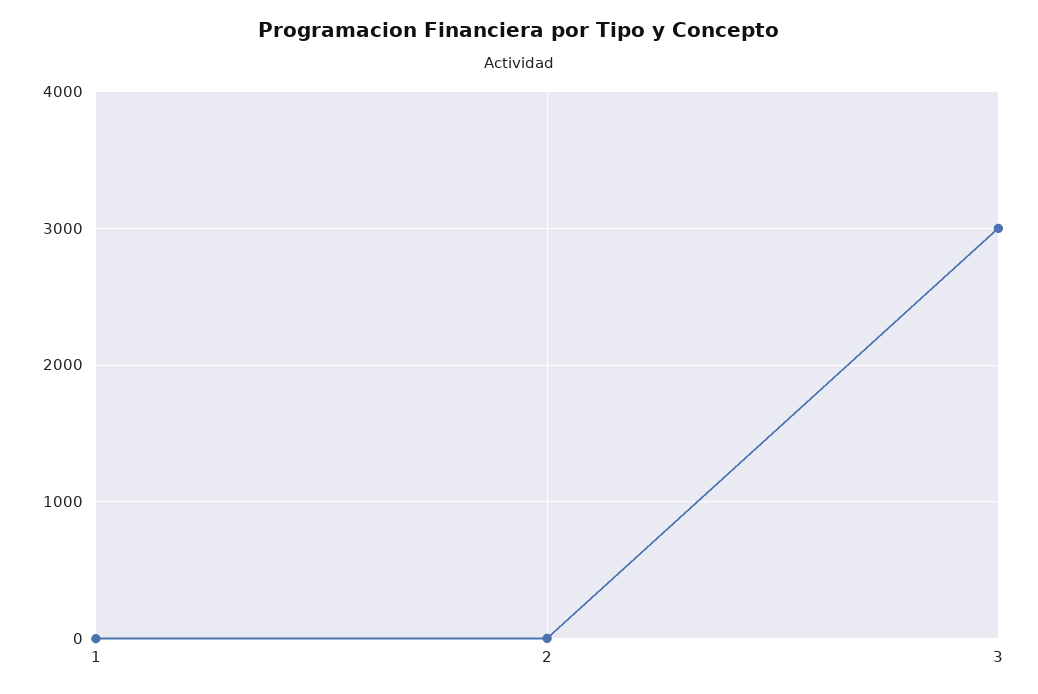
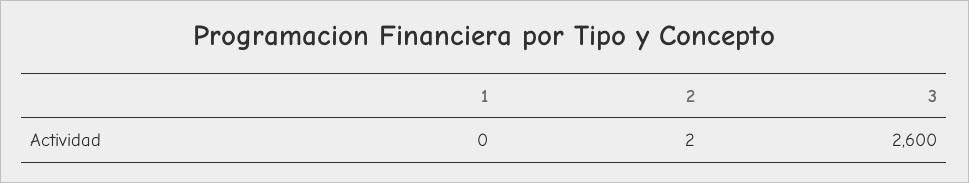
  {
    "1": 0,
    "2": 2,
-   "3": 3000
+   "3": 2600
  }

